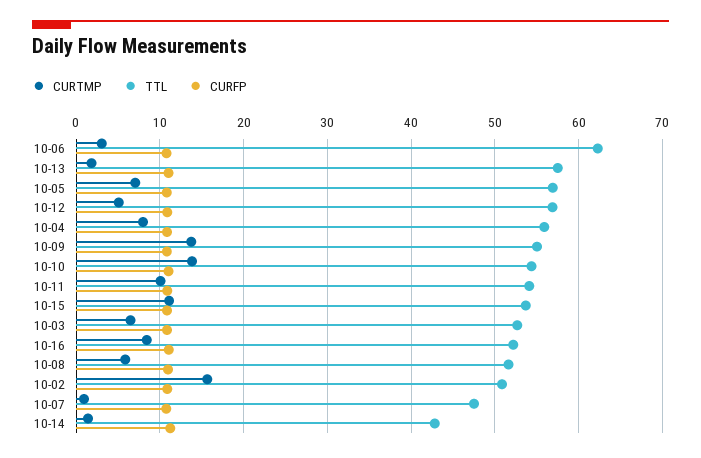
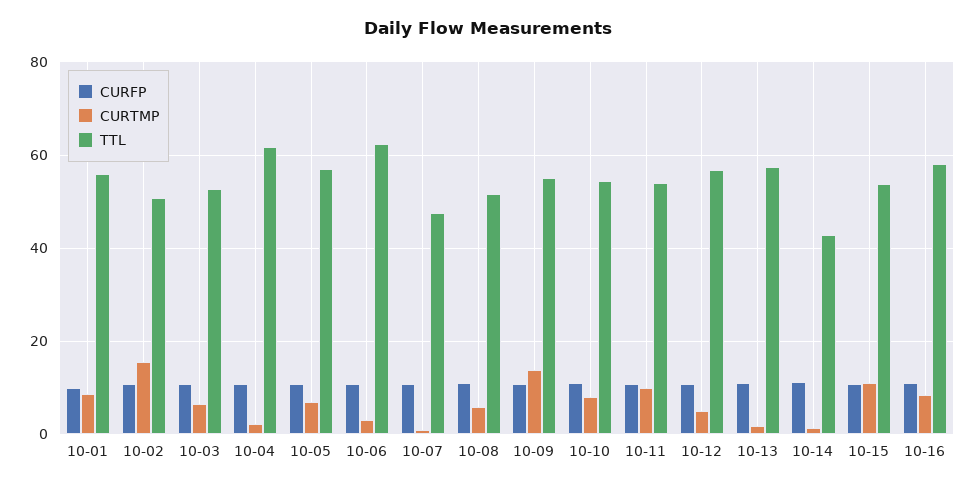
  {
    "CURTMP": {
      "10-06": 3,
      "10-13": 2,
      "10-05": 7,
      "10-12": 5,
-     "10-04": 8,
+     "10-04": 2,
      "10-09": 14,
-     "10-10": 14,
+     "10-10": 8,
      "10-11": 10,
      "10-15": 11,
      "10-03": 6,
      "10-16": 8,
      "10-08": 6,
      "10-02": 16,
      "10-07": 1,
-     "10-14": 1
+     "10-14": 1,
+     "10-01": 8
    },
    "TTL": {
      "10-06": 62,
      "10-13": 58,
      "10-05": 57,
      "10-12": 57,
-     "10-04": 56,
+     "10-04": 62,
      "10-09": 55,
      "10-10": 54,
      "10-11": 54,
      "10-15": 54,
      "10-03": 53,
-     "10-16": 52,
+     "10-16": 58,
      "10-08": 52,
      "10-02": 51,
      "10-07": 48,
-     "10-14": 43
+     "10-14": 43,
+     "10-01": 56
    },
    "CURFP": {
      "10-06": 11,
      "10-13": 11,
      "10-05": 11,
      "10-12": 11,
      "10-04": 11,
      "10-09": 11,
      "10-10": 11,
      "10-11": 11,
      "10-15": 11,
      "10-03": 11,
      "10-16": 11,
      "10-08": 11,
      "10-02": 11,
      "10-07": 11,
-     "10-14": 11
+     "10-14": 11,
+     "10-01": 10
    }
  }

